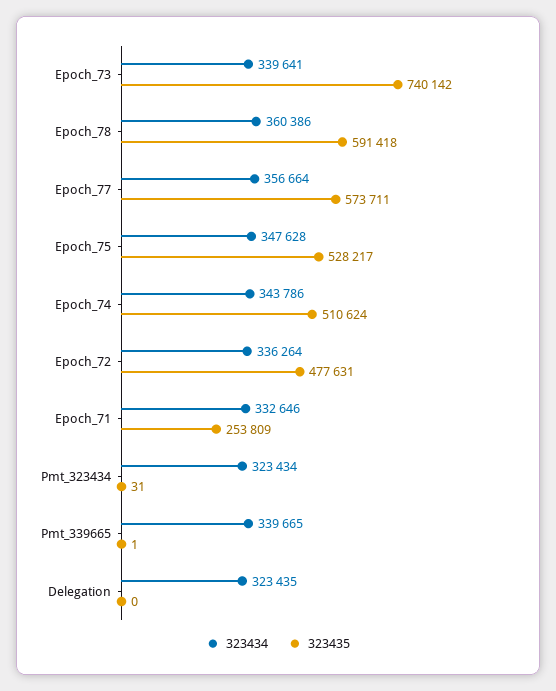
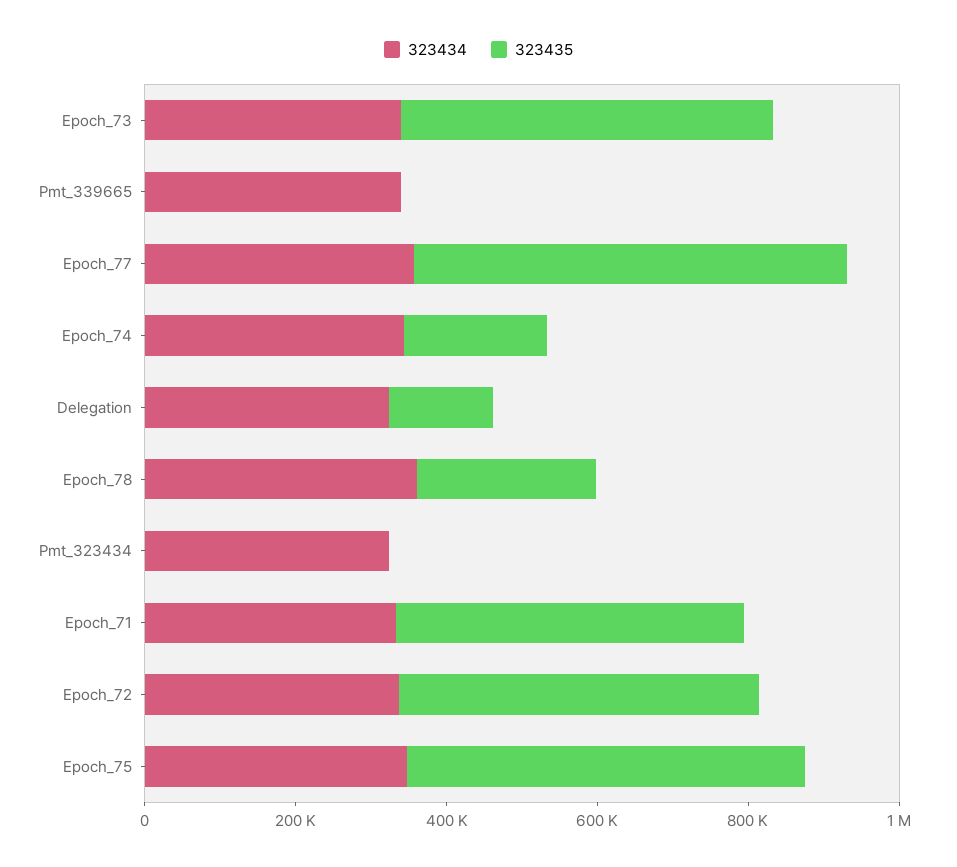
  {
    "323434": {
      "Epoch_73": 339641,
      "Epoch_78": 360386,
      "Epoch_77": 356664,
      "Epoch_75": 347628,
      "Epoch_74": 343786,
      "Epoch_72": 336264,
      "Epoch_71": 332646,
      "Pmt_323434": 323434,
      "Pmt_339665": 339665,
      "Delegation": 323435
    },
    "323435": {
-     "Epoch_73": 740142,
+     "Epoch_73": 500000,
-     "Epoch_78": 591418,
+     "Epoch_78": 250000,
      "Epoch_77": 573711,
      "Epoch_75": 528217,
-     "Epoch_74": 510624,
+     "Epoch_74": 200000,
      "Epoch_72": 477631,
-     "Epoch_71": 253809,
+     "Epoch_71": 450000,
      "Pmt_323434": 31,
      "Pmt_339665": 1,
-     "Delegation": 0
+     "Delegation": 150000
    }
  }

